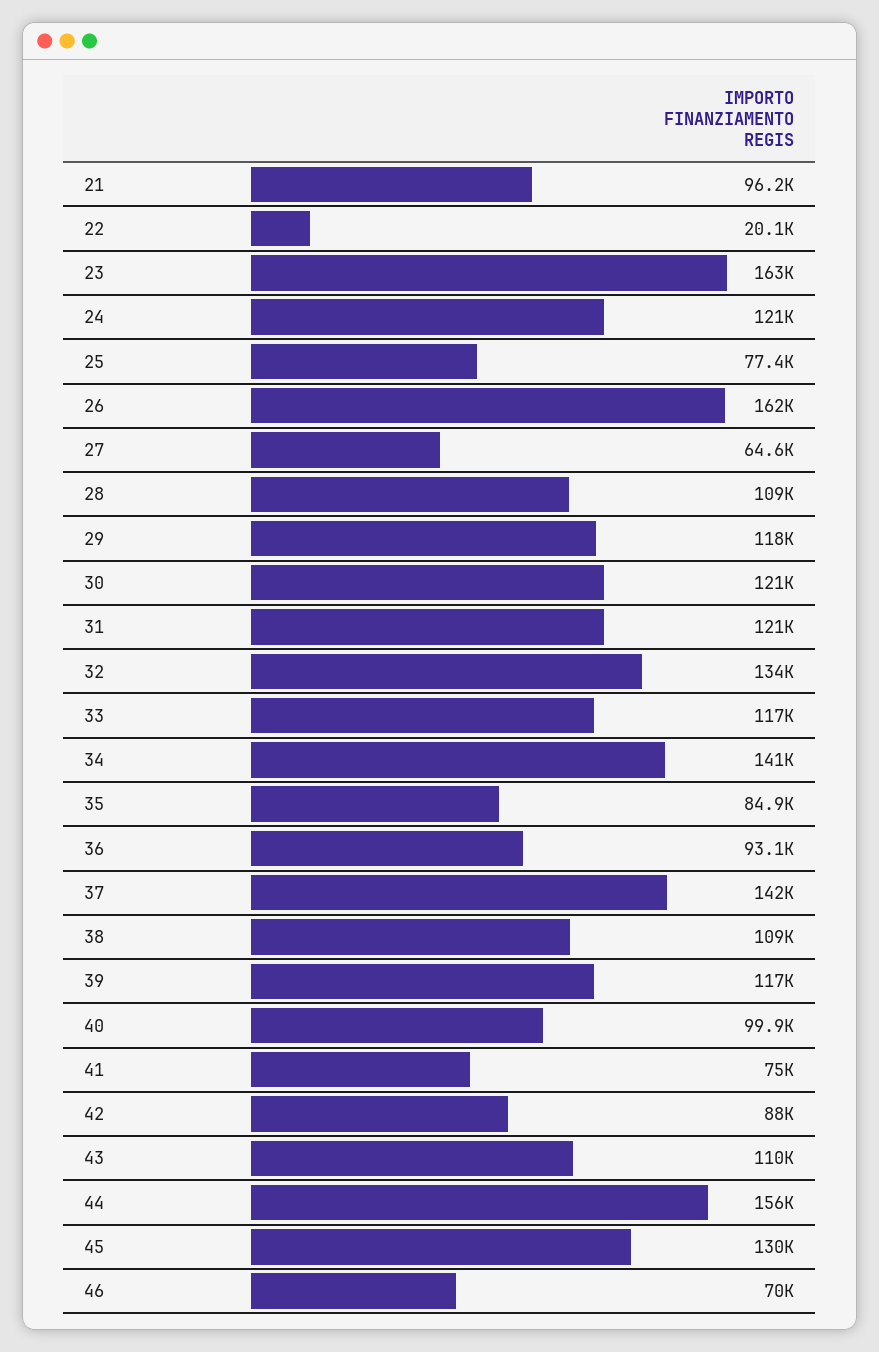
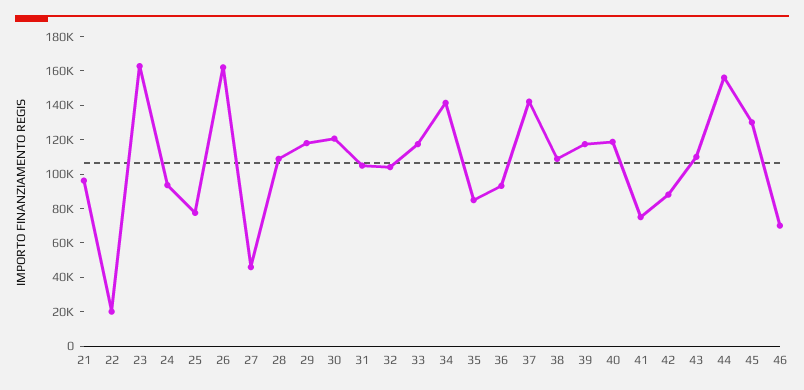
  {
    "21": 96200,
    "22": 20100,
    "23": 163000,
-   "24": 121000,
+   "24": 95000,
    "25": 77400,
    "26": 162000,
-   "27": 64600,
+   "27": 45000,
    "28": 109000,
    "29": 118000,
    "30": 121000,
-   "31": 121000,
+   "31": 105000,
-   "32": 134000,
+   "32": 105000,
    "33": 117000,
    "34": 141000,
    "35": 84900,
    "36": 93100,
    "37": 142000,
    "38": 109000,
    "39": 117000,
-   "40": 99900,
+   "40": 120000,
    "41": 75000,
    "42": 88000,
    "43": 110000,
    "44": 156000,
    "45": 130000,
    "46": 70000
  }

